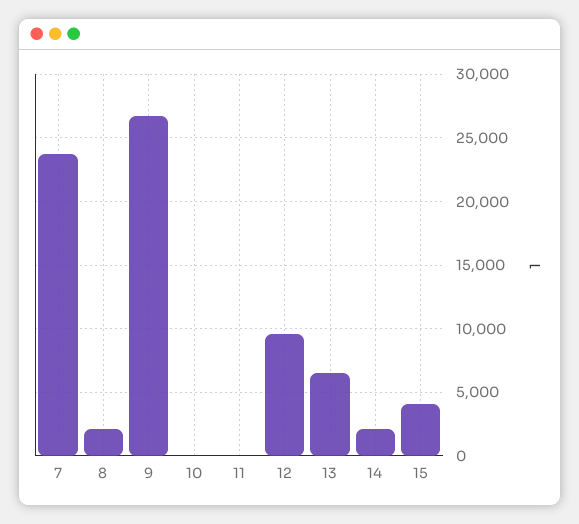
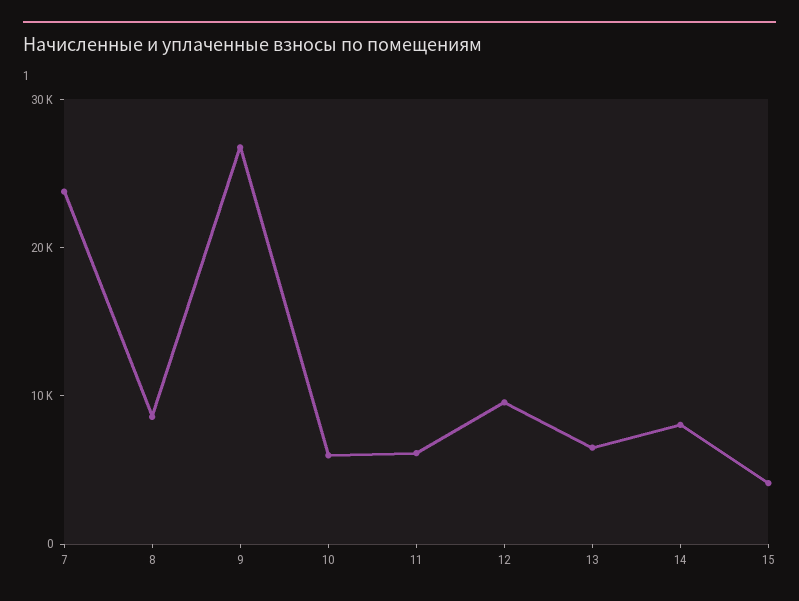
  {
    "7": 24000,
-   "8": 2000,
+   "8": 8000,
    "9": 26500,
-   "10": 0,
+   "10": 6000,
-   "11": 0,
+   "11": 6000,
    "12": 9500,
    "13": 6500,
-   "14": 2000,
+   "14": 8000,
    "15": 4000
  }

